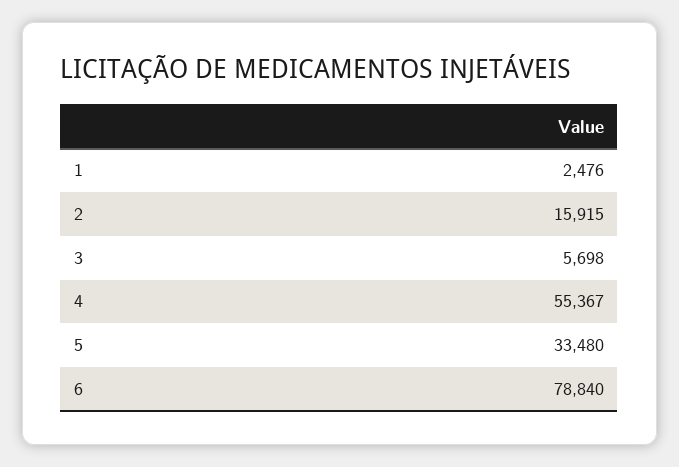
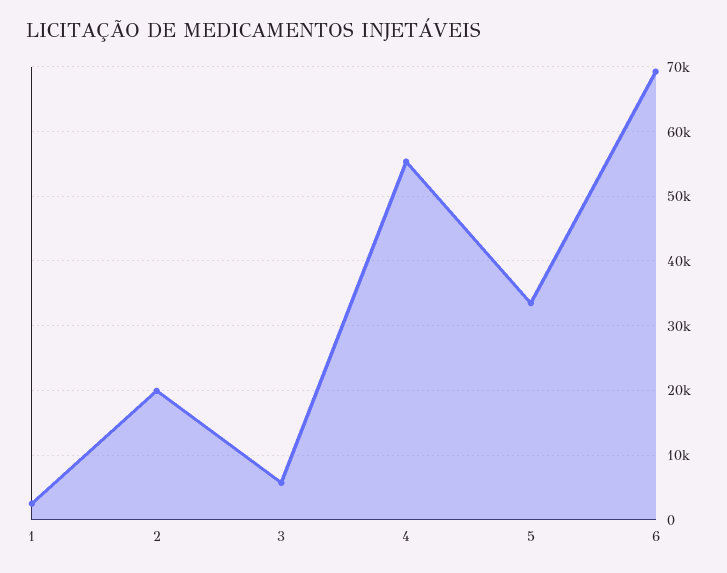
  {
    "1": 2476,
-   "2": 15915,
+   "2": 20000,
    "3": 5698,
    "4": 55367,
    "5": 33480,
-   "6": 78840
+   "6": 69000
  }

